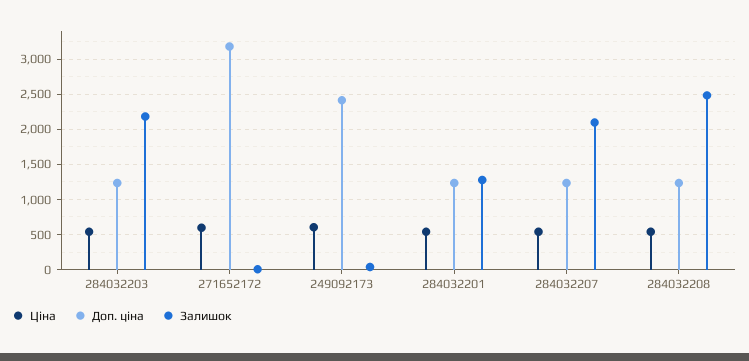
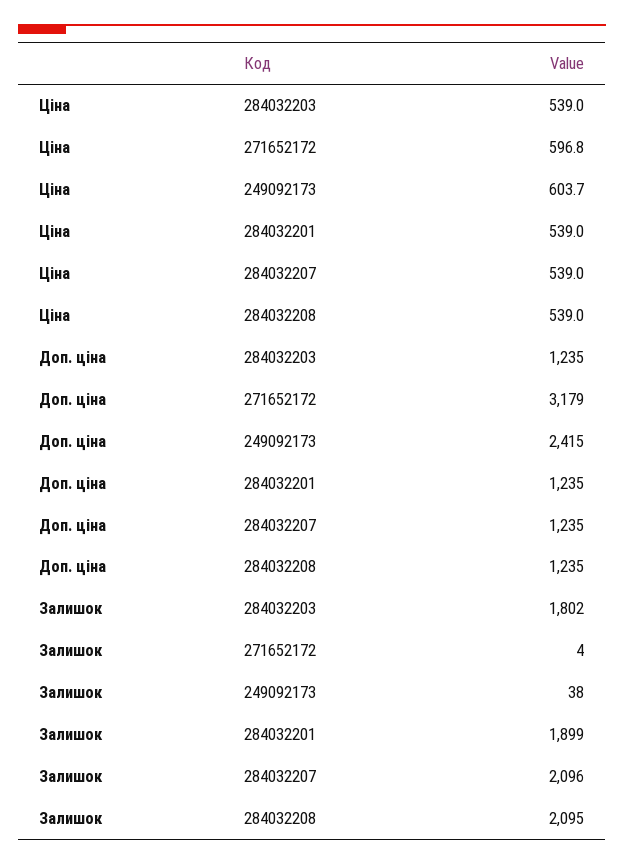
  {
    "Ціна": {
      "284032203": 539,
      "271652172": 596.8,
      "249092173": 603.7,
      "284032201": 539,
      "284032207": 539,
      "284032208": 539
    },
    "Доп. ціна": {
      "284032203": 1235,
      "271652172": 3179,
      "249092173": 2415,
      "284032201": 1235,
      "284032207": 1235,
      "284032208": 1235
    },
    "Залишок": {
-     "284032203": 2200,
+     "284032203": 1802,
      "271652172": 4,
      "249092173": 38,
-     "284032201": 1300,
+     "284032201": 1899,
      "284032207": 2096,
-     "284032208": 2500
+     "284032208": 2095
    }
  }

